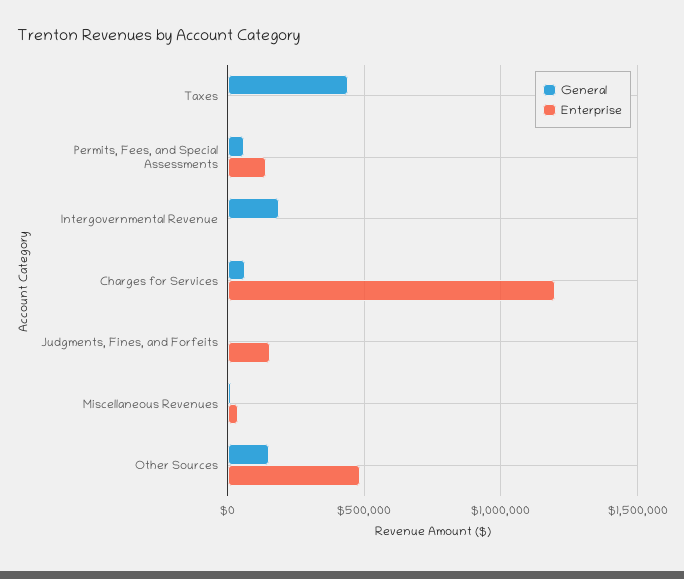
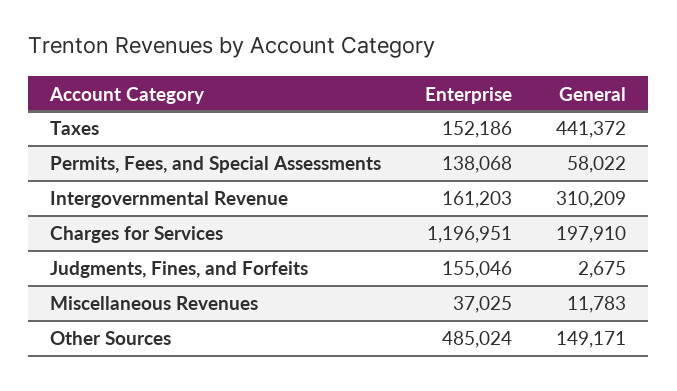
  {
    "General": {
      "Taxes": 441372,
      "Permits, Fees, and Special Assessments": 58022,
-     "Intergovernmental Revenue": 200000,
+     "Intergovernmental Revenue": 310209,
-     "Charges for Services": 50000,
+     "Charges for Services": 197910,
      "Judgments, Fines, and Forfeits": 2675,
      "Miscellaneous Revenues": 11783,
      "Other Sources": 149171
    },
    "Enterprise": {
-     "Taxes": 0,
+     "Taxes": 152186,
      "Permits, Fees, and Special Assessments": 138068,
-     "Intergovernmental Revenue": 0,
+     "Intergovernmental Revenue": 161203,
      "Charges for Services": 1196951,
      "Judgments, Fines, and Forfeits": 155046,
      "Miscellaneous Revenues": 37025,
      "Other Sources": 485024
    }
  }

